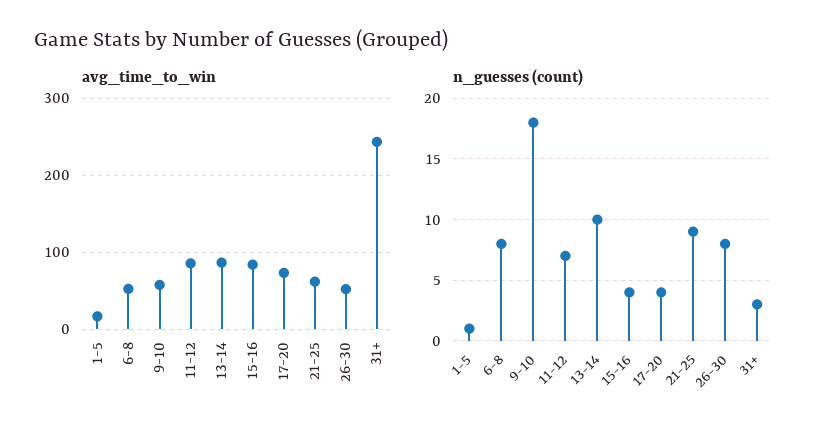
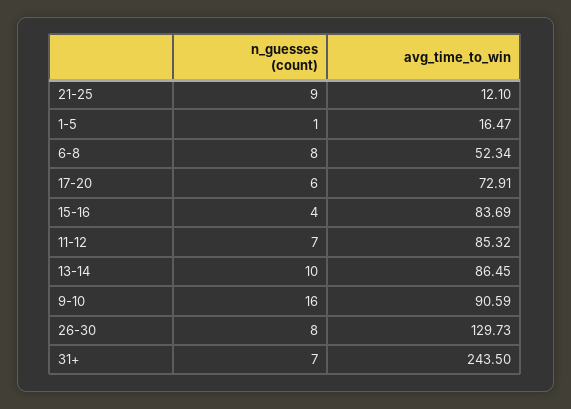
  {
    "avg_time_to_win": {
      "1-5": 16.47,
      "6-8": 52.34,
-     "9-10": 60,
+     "9-10": 90.59,
      "11-12": 85.32,
      "13-14": 86.45,
      "15-16": 83.69,
      "17-20": 72.91,
-     "21-25": 60,
+     "21-25": 12.1,
-     "26-30": 50,
+     "26-30": 129.73,
      "31+": 243.5
    },
    "n_guesses (count)": {
      "1-5": 1,
      "6-8": 8,
-     "9-10": 18,
+     "9-10": 16,
      "11-12": 7,
      "13-14": 10,
      "15-16": 4,
-     "17-20": 4,
+     "17-20": 6,
      "21-25": 9,
      "26-30": 8,
-     "31+": 3
+     "31+": 7
    }
  }

